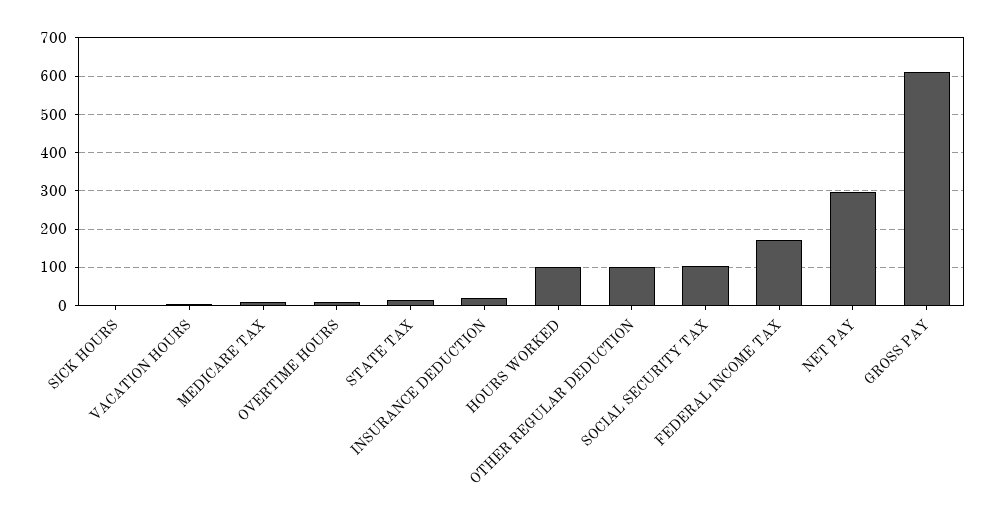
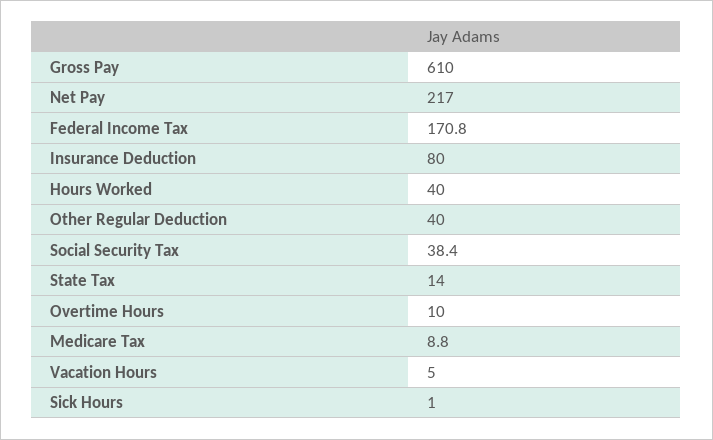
  {
    "SICK HOURS": 1,
    "VACATION HOURS": 5,
    "MEDICARE TAX": 8.8,
    "OVERTIME HOURS": 10,
    "STATE TAX": 14,
-   "INSURANCE DEDUCTION": 20,
+   "INSURANCE DEDUCTION": 80,
-   "HOURS WORKED": 100,
+   "HOURS WORKED": 40,
-   "OTHER REGULAR DEDUCTION": 100,
+   "OTHER REGULAR DEDUCTION": 40,
-   "SOCIAL SECURITY TAX": 100,
+   "SOCIAL SECURITY TAX": 38.4,
    "FEDERAL INCOME TAX": 170.8,
-   "NET PAY": 300,
+   "NET PAY": 217,
    "GROSS PAY": 610
  }

